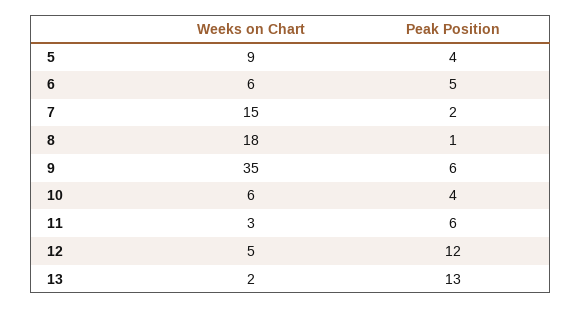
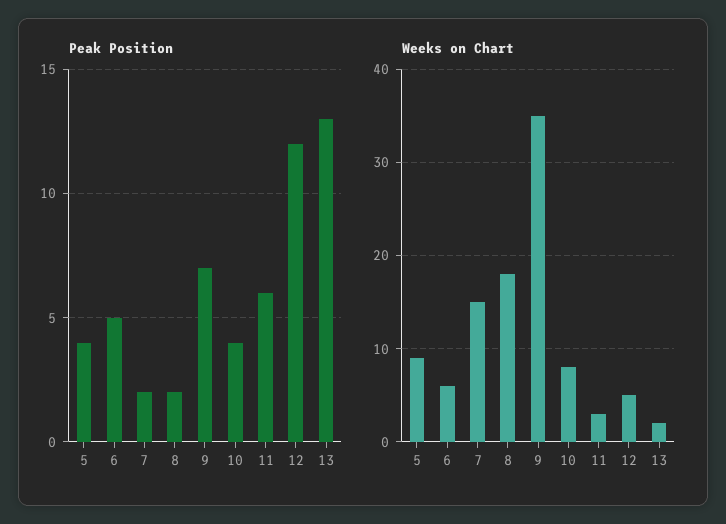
  {
    "Weeks on Chart": {
      "5": 9,
      "6": 6,
      "7": 15,
      "8": 18,
      "9": 35,
-     "10": 6,
+     "10": 8,
      "11": 3,
      "12": 5,
      "13": 2
    },
    "Peak Position": {
      "5": 4,
      "6": 5,
      "7": 2,
-     "8": 1,
+     "8": 2,
-     "9": 6,
+     "9": 7,
      "10": 4,
      "11": 6,
      "12": 12,
      "13": 13
    }
  }

